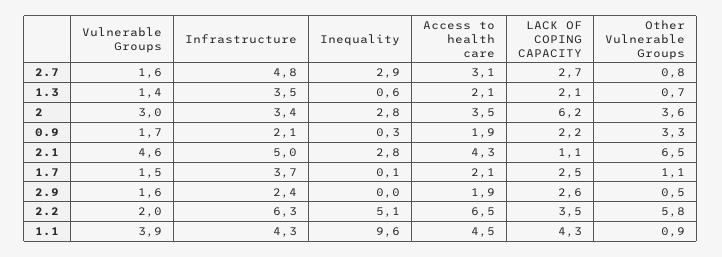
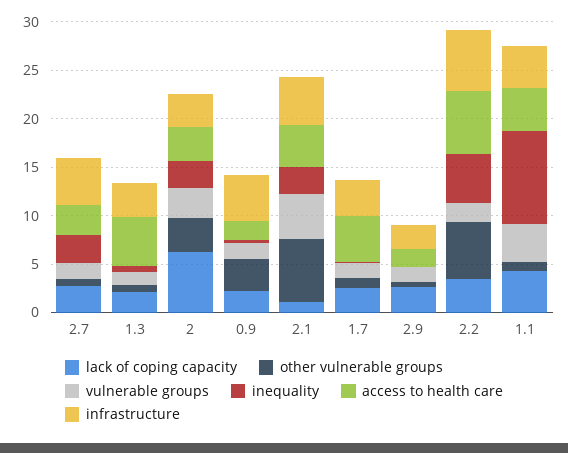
  {
    "Vulnerable Groups": {
      "2.7": 1.6,
      "1.3": 1.4,
      "2": 3,
      "0.9": 1.7,
      "2.1": 4.6,
      "1.7": 1.5,
      "2.9": 1.6,
      "2.2": 2,
      "1.1": 3.9
    },
    "Infrastructure": {
      "2.7": 4.8,
      "1.3": 3.5,
      "2": 3.4,
-     "0.9": 2.1,
+     "0.9": 5,
      "2.1": 5,
      "1.7": 3.7,
      "2.9": 2.4,
      "2.2": 6.3,
      "1.1": 4.3
    },
    "Inequality": {
      "2.7": 2.9,
      "1.3": 0.6,
      "2": 2.8,
      "0.9": 0.3,
      "2.1": 2.8,
      "1.7": 0.1,
      "2.9": 0,
      "2.2": 5.1,
      "1.1": 9.6
    },
    "Access to health care": {
      "2.7": 3.1,
-     "1.3": 2.1,
+     "1.3": 5,
      "2": 3.5,
      "0.9": 1.9,
      "2.1": 4.3,
-     "1.7": 2.1,
+     "1.7": 5,
      "2.9": 1.9,
      "2.2": 6.5,
      "1.1": 4.5
    },
    "LACK OF COPING CAPACITY": {
      "2.7": 2.7,
      "1.3": 2.1,
      "2": 6.2,
      "0.9": 2.2,
      "2.1": 1.1,
      "1.7": 2.5,
      "2.9": 2.6,
      "2.2": 3.5,
      "1.1": 4.3
    },
    "Other Vulnerable Groups": {
      "2.7": 0.8,
      "1.3": 0.7,
      "2": 3.6,
      "0.9": 3.3,
      "2.1": 6.5,
      "1.7": 1.1,
      "2.9": 0.5,
      "2.2": 5.8,
      "1.1": 0.9
    }
  }

